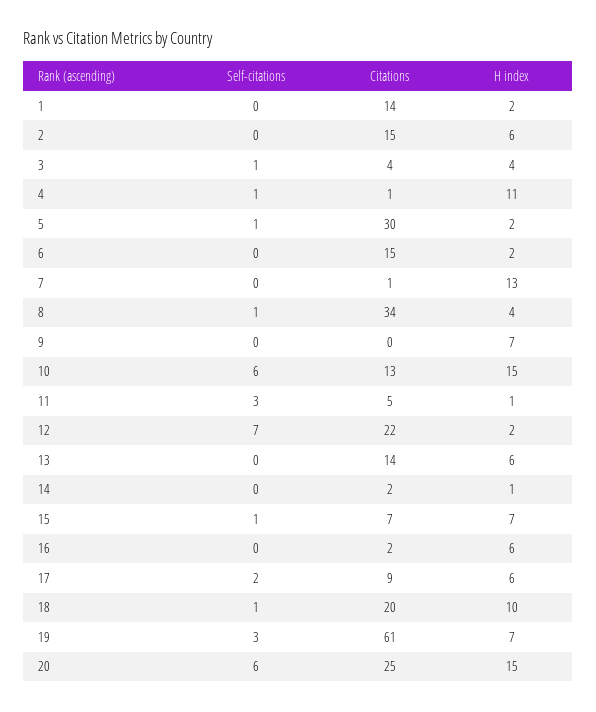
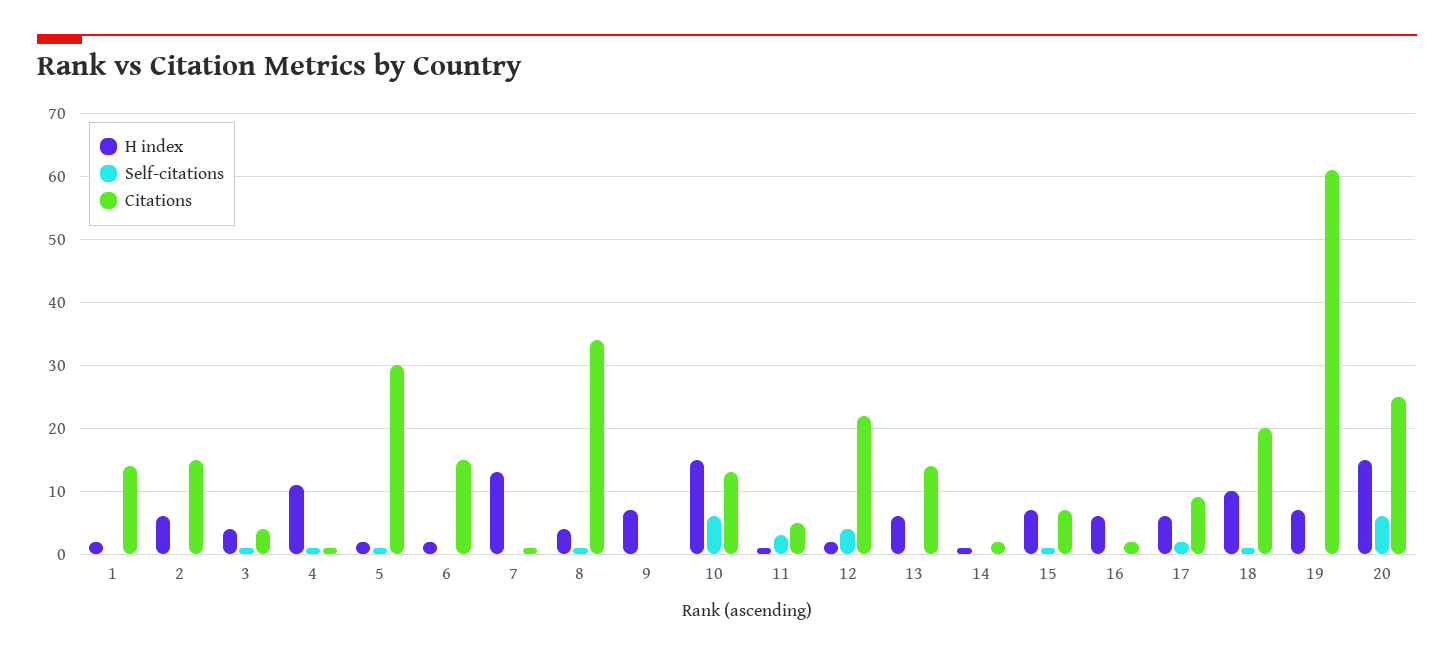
  {
    "Self-citations": {
      "1": 0,
      "2": 0,
      "3": 1,
      "4": 1,
      "5": 1,
      "6": 0,
      "7": 0,
      "8": 1,
      "9": 0,
      "10": 6,
      "11": 3,
-     "12": 7,
+     "12": 4,
      "13": 0,
      "14": 0,
      "15": 1,
      "16": 0,
      "17": 2,
      "18": 1,
-     "19": 3,
+     "19": 0,
      "20": 6
    },
    "Citations": {
      "1": 14,
      "2": 15,
      "3": 4,
      "4": 1,
      "5": 30,
      "6": 15,
      "7": 1,
      "8": 34,
      "9": 0,
      "10": 13,
      "11": 5,
      "12": 22,
      "13": 14,
      "14": 2,
      "15": 7,
      "16": 2,
      "17": 9,
      "18": 20,
      "19": 61,
      "20": 25
    },
    "H index": {
      "1": 2,
      "2": 6,
      "3": 4,
      "4": 11,
      "5": 2,
      "6": 2,
      "7": 13,
      "8": 4,
      "9": 7,
      "10": 15,
      "11": 1,
      "12": 2,
      "13": 6,
      "14": 1,
      "15": 7,
      "16": 6,
      "17": 6,
      "18": 10,
      "19": 7,
      "20": 15
    }
  }

